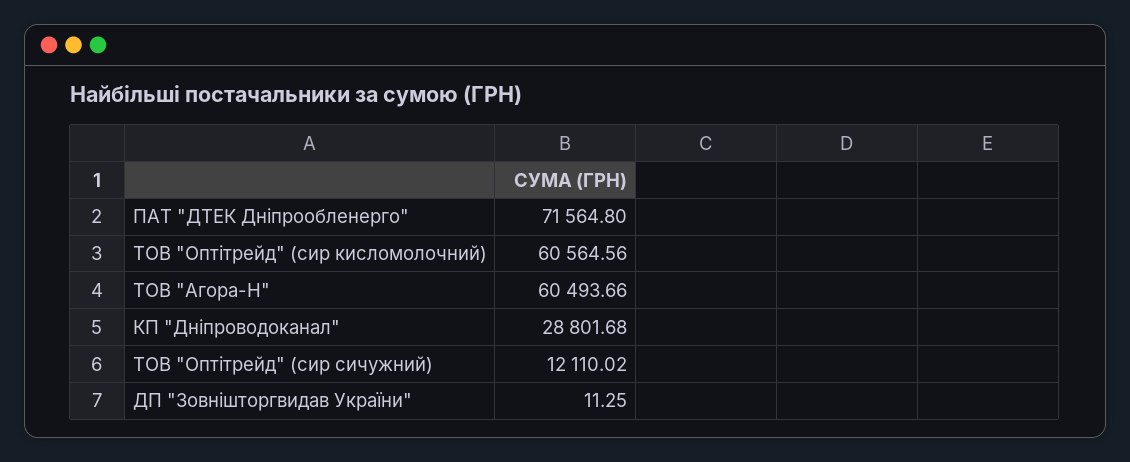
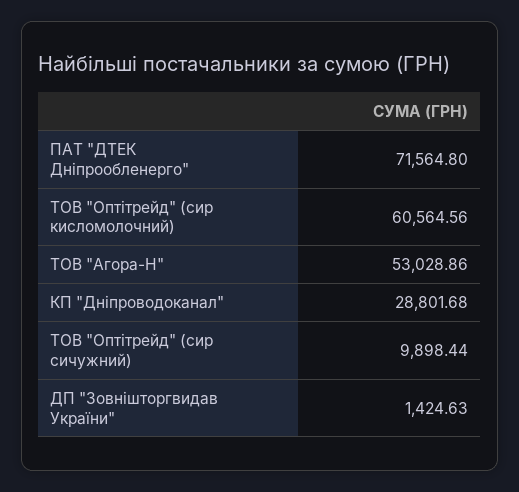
  {
    "ПАТ \"ДТЕК Дніпрообленерго\"": 71564.8,
    "ТОВ \"Оптітрейд\" (сир кисломолочний)": 60564.56,
-   "ТОВ \"Агора-Н\"": 60493.66,
+   "ТОВ \"Агора-Н\"": 53028.86,
    "КП \"Дніпроводоканал\"": 28801.68,
-   "ТОВ \"Оптітрейд\" (сир сичужний)": 12110.02,
+   "ТОВ \"Оптітрейд\" (сир сичужний)": 9898.44,
-   "ДП \"Зовнішторгвидав України\"": 11.25
+   "ДП \"Зовнішторгвидав України\"": 1424.63
  }

